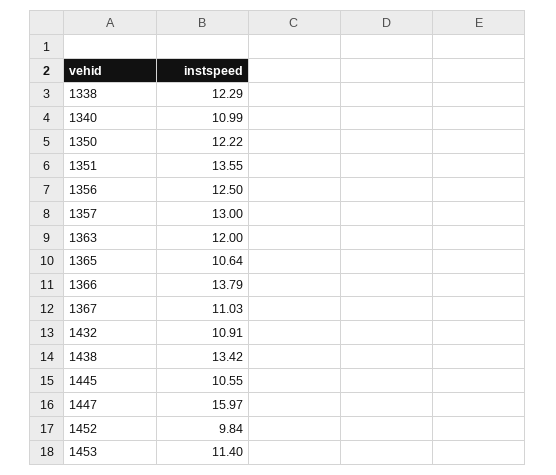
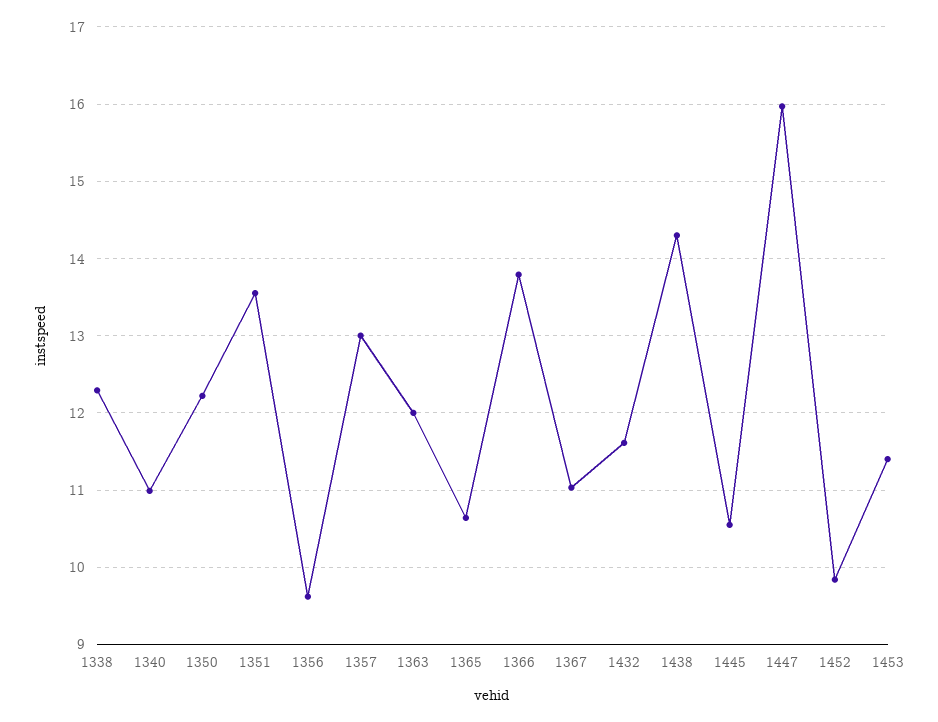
  {
    "1338": 12.29,
    "1340": 10.99,
    "1350": 12.22,
    "1351": 13.55,
-   "1356": 12.5,
+   "1356": 9.6,
    "1357": 13,
    "1363": 12,
    "1365": 10.64,
    "1366": 13.79,
    "1367": 11.03,
-   "1432": 10.91,
+   "1432": 11.6,
-   "1438": 13.42,
+   "1438": 14.3,
    "1445": 10.55,
    "1447": 15.97,
    "1452": 9.84,
    "1453": 11.4
  }

